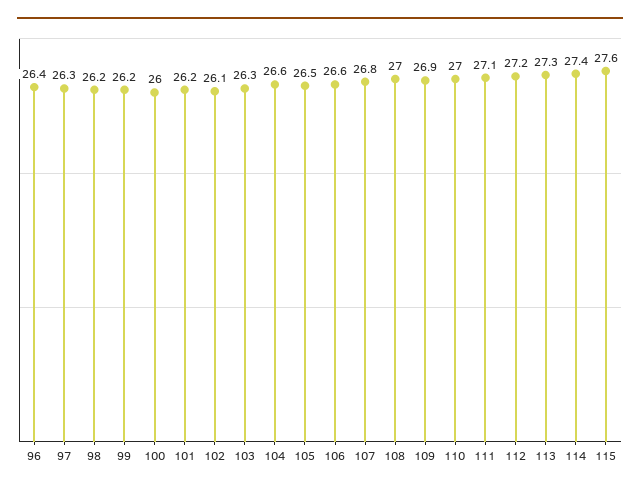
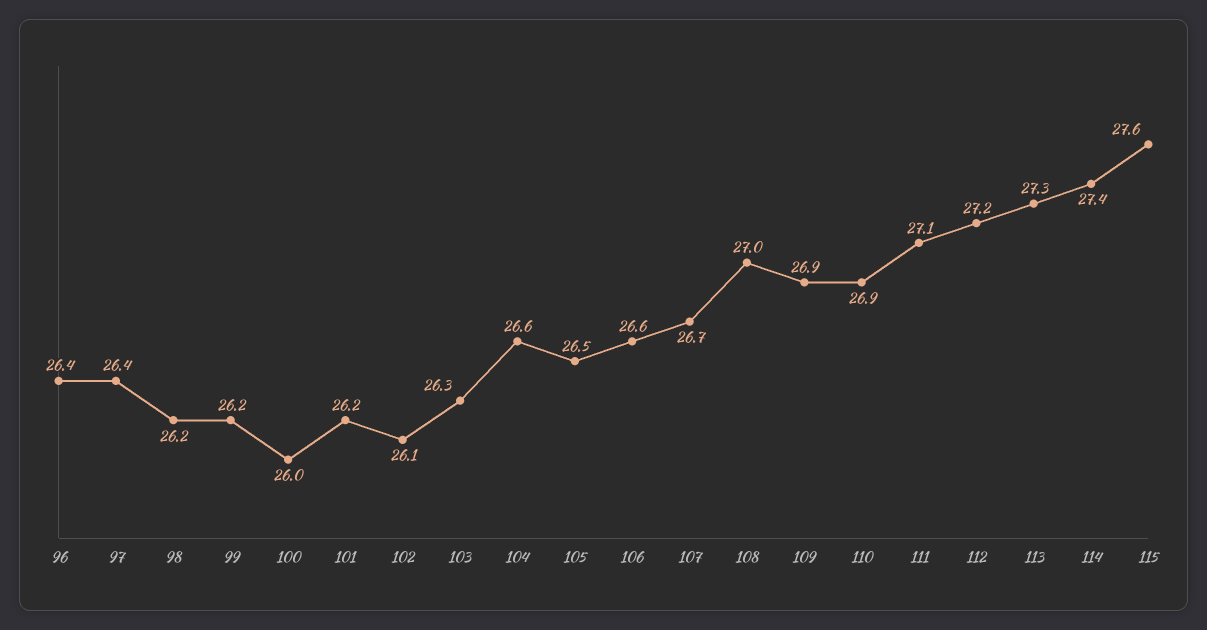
  {
    "96": 26.4,
-   "97": 26.3,
+   "97": 26.4,
    "98": 26.2,
    "99": 26.2,
    "100": 26,
    "101": 26.2,
    "102": 26.1,
    "103": 26.3,
    "104": 26.6,
    "105": 26.5,
    "106": 26.6,
-   "107": 26.8,
+   "107": 26.7,
    "108": 27,
    "109": 26.9,
-   "110": 27,
+   "110": 26.9,
    "111": 27.1,
    "112": 27.2,
    "113": 27.3,
    "114": 27.4,
    "115": 27.6
  }

